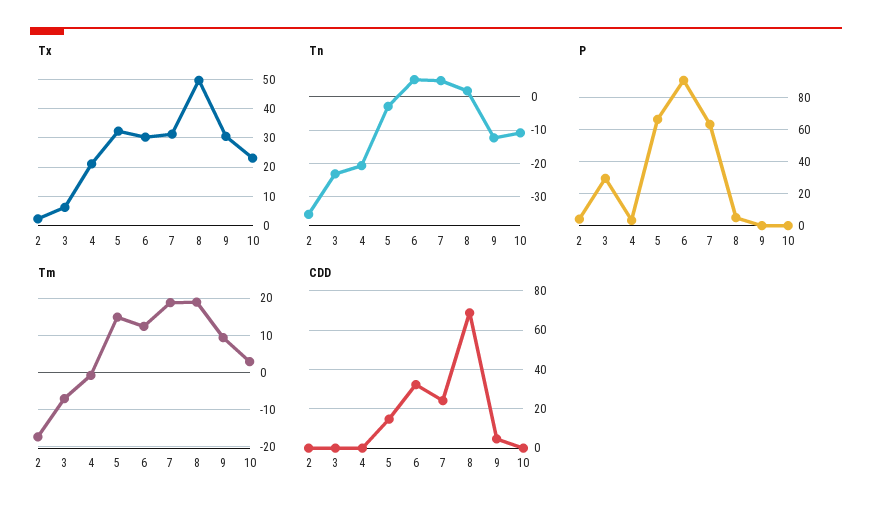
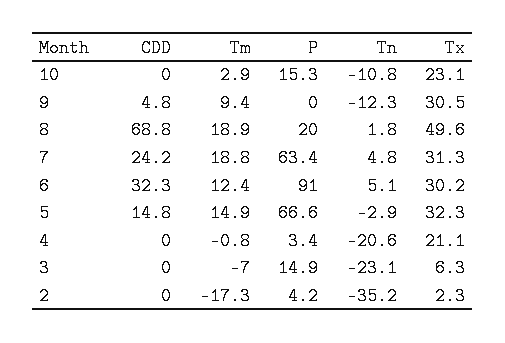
  {
    "Tx": {
      "2": 2.3,
      "3": 6.3,
      "4": 21.1,
      "5": 32.3,
      "6": 30.2,
      "7": 31.3,
      "8": 49.6,
      "9": 30.5,
      "10": 23.1
    },
    "Tn": {
      "2": -35.2,
      "3": -23.1,
      "4": -20.6,
      "5": -2.9,
      "6": 5.1,
      "7": 4.8,
      "8": 1.8,
      "9": -12.3,
      "10": -10.8
    },
    "P": {
      "2": 4.2,
-     "3": 30,
+     "3": 14.9,
      "4": 3.4,
      "5": 66.6,
      "6": 91,
      "7": 63.4,
-     "8": 5,
+     "8": 20,
      "9": 0,
-     "10": 0
+     "10": 15.3
    },
    "Tm": {
      "2": -17.3,
      "3": -7,
      "4": -0.8,
      "5": 14.9,
      "6": 12.4,
      "7": 18.8,
      "8": 18.9,
      "9": 9.4,
      "10": 2.9
    },
    "CDD": {
      "2": 0,
      "3": 0,
      "4": 0,
      "5": 14.8,
      "6": 32.3,
      "7": 24.2,
      "8": 68.8,
      "9": 4.8,
      "10": 0
    }
  }

